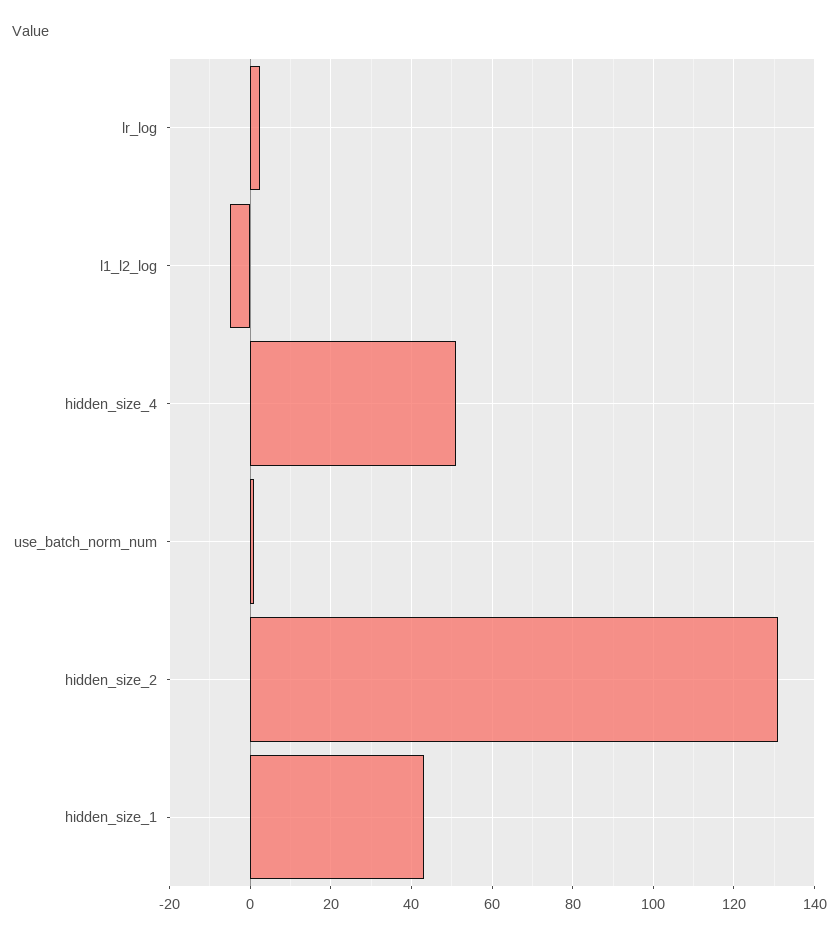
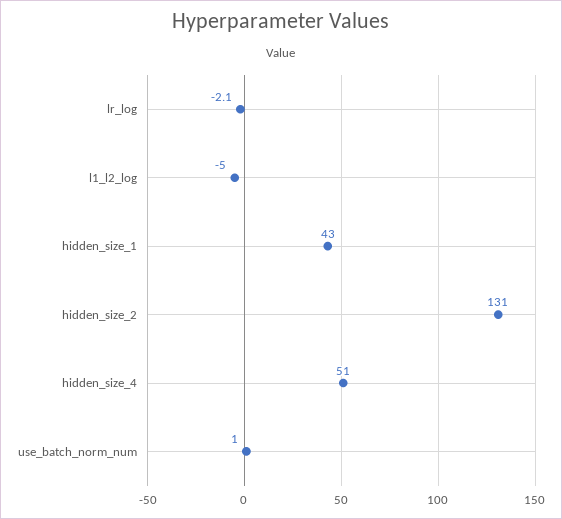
  {
-   "lr_log": 2,
+   "lr_log": -2.1,
    "l1_l2_log": -5,
    "hidden_size_4": 51,
    "use_batch_norm_num": 1,
    "hidden_size_2": 131,
    "hidden_size_1": 43
  }

